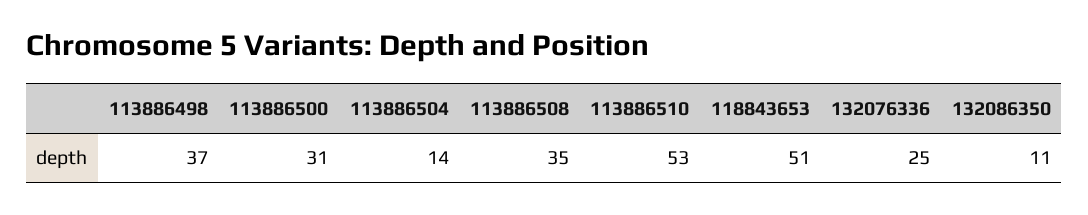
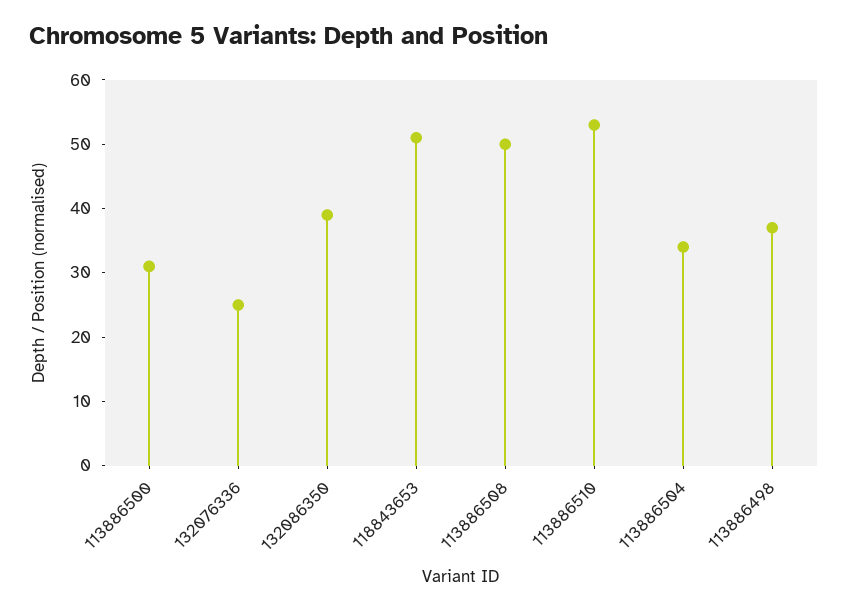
  {
    "113886498": 37,
    "113886500": 31,
-   "113886504": 14,
+   "113886504": 35,
-   "113886508": 35,
+   "113886508": 50,
    "113886510": 53,
    "118843653": 51,
    "132076336": 25,
-   "132086350": 11
+   "132086350": 40
  }

